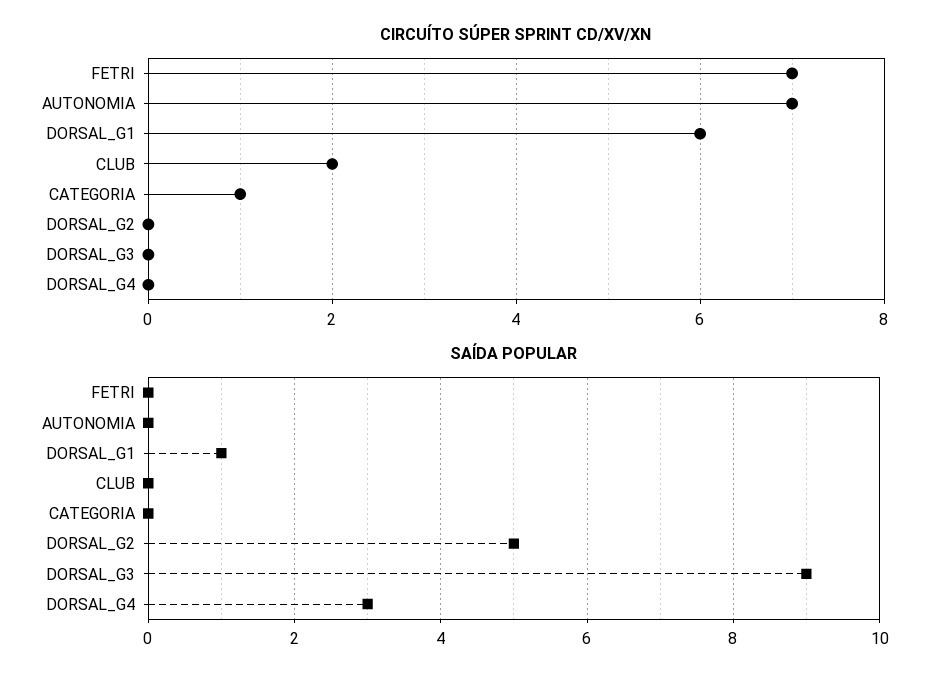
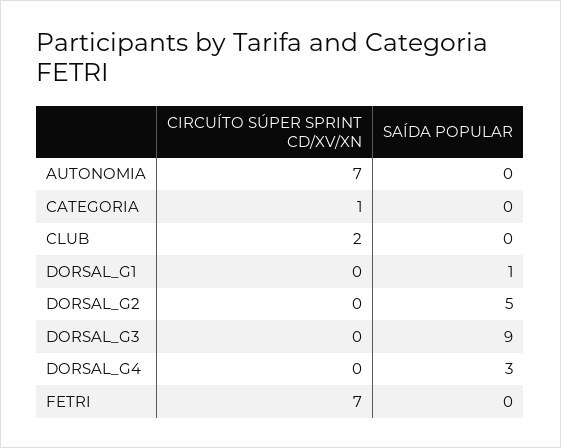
  {
    "CIRCUÍTO SÚPER SPRINT CD/XV/XN": {
      "FETRI": 7,
      "AUTONOMIA": 7,
-     "DORSAL_G1": 6,
+     "DORSAL_G1": 0,
      "CLUB": 2,
      "CATEGORIA": 1,
      "DORSAL_G2": 0,
      "DORSAL_G3": 0,
      "DORSAL_G4": 0
    },
    "SAÍDA POPULAR": {
      "FETRI": 0,
      "AUTONOMIA": 0,
      "DORSAL_G1": 1,
      "CLUB": 0,
      "CATEGORIA": 0,
      "DORSAL_G2": 5,
      "DORSAL_G3": 9,
      "DORSAL_G4": 3
    }
  }

